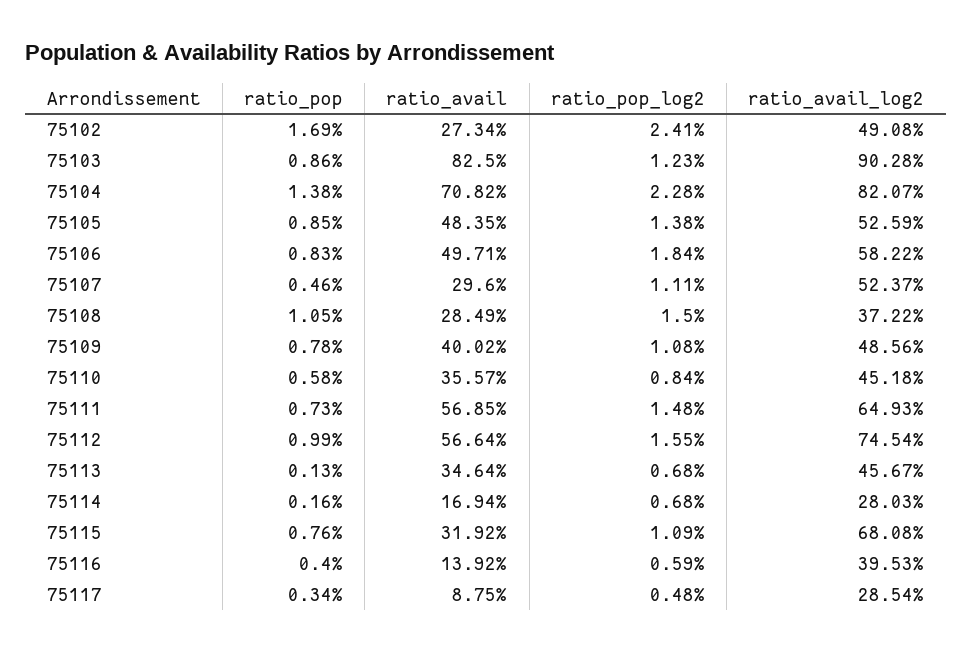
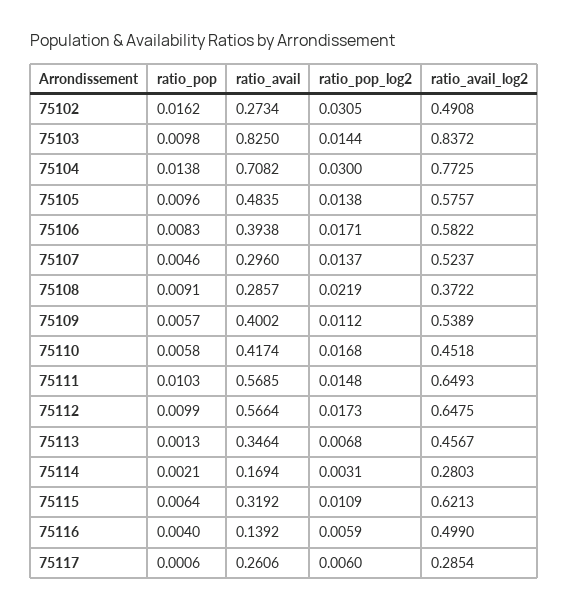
  {
    "ratio_pop": {
-     "75102": 0.0169,
+     "75102": 0.0162,
-     "75103": 0.0086,
+     "75103": 0.0098,
      "75104": 0.0138,
-     "75105": 0.0085,
+     "75105": 0.0096,
      "75106": 0.0083,
      "75107": 0.0046,
-     "75108": 0.0105,
+     "75108": 0.0091,
-     "75109": 0.0078,
+     "75109": 0.0057,
      "75110": 0.0058,
-     "75111": 0.0073,
+     "75111": 0.0103,
      "75112": 0.0099,
      "75113": 0.0013,
-     "75114": 0.0016,
+     "75114": 0.0021,
-     "75115": 0.0076,
+     "75115": 0.0064,
      "75116": 0.004,
-     "75117": 0.0034
+     "75117": 0.0006
    },
    "ratio_avail": {
      "75102": 0.2734,
      "75103": 0.825,
      "75104": 0.7082,
      "75105": 0.4835,
-     "75106": 0.4971,
+     "75106": 0.3938,
      "75107": 0.296,
-     "75108": 0.2849,
+     "75108": 0.2857,
      "75109": 0.4002,
-     "75110": 0.3557,
+     "75110": 0.4174,
      "75111": 0.5685,
      "75112": 0.5664,
      "75113": 0.3464,
      "75114": 0.1694,
      "75115": 0.3192,
      "75116": 0.1392,
-     "75117": 0.0875
+     "75117": 0.2606
    },
    "ratio_pop_log2": {
-     "75102": 0.0241,
+     "75102": 0.0305,
-     "75103": 0.0123,
+     "75103": 0.0144,
-     "75104": 0.0228,
+     "75104": 0.03,
      "75105": 0.0138,
-     "75106": 0.0184,
+     "75106": 0.0171,
-     "75107": 0.0111,
+     "75107": 0.0137,
-     "75108": 0.015,
+     "75108": 0.0219,
-     "75109": 0.0108,
+     "75109": 0.0112,
-     "75110": 0.0084,
+     "75110": 0.0168,
      "75111": 0.0148,
-     "75112": 0.0155,
+     "75112": 0.0173,
      "75113": 0.0068,
-     "75114": 0.0068,
+     "75114": 0.0031,
      "75115": 0.0109,
      "75116": 0.0059,
-     "75117": 0.0048
+     "75117": 0.006
    },
    "ratio_avail_log2": {
      "75102": 0.4908,
-     "75103": 0.9028,
+     "75103": 0.8372,
-     "75104": 0.8207,
+     "75104": 0.7725,
-     "75105": 0.5259,
+     "75105": 0.5757,
      "75106": 0.5822,
      "75107": 0.5237,
      "75108": 0.3722,
-     "75109": 0.4856,
+     "75109": 0.5389,
      "75110": 0.4518,
      "75111": 0.6493,
-     "75112": 0.7454,
+     "75112": 0.6475,
      "75113": 0.4567,
      "75114": 0.2803,
-     "75115": 0.6808,
+     "75115": 0.6213,
-     "75116": 0.3953,
+     "75116": 0.499,
      "75117": 0.2854
    }
  }

